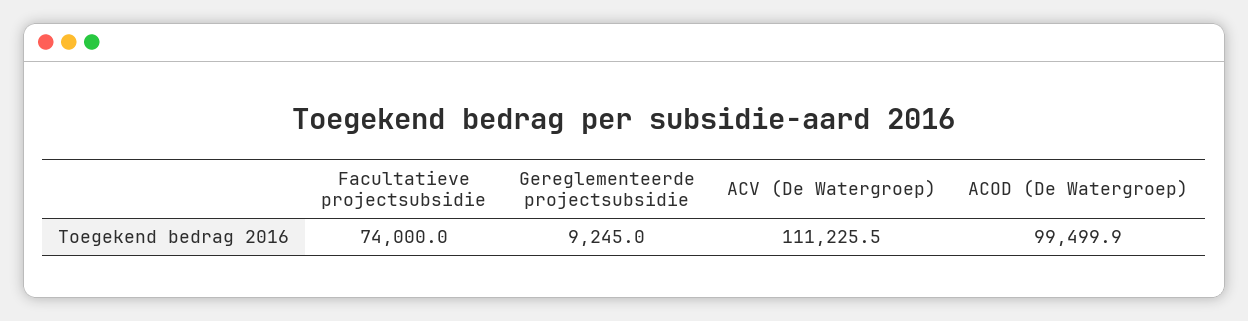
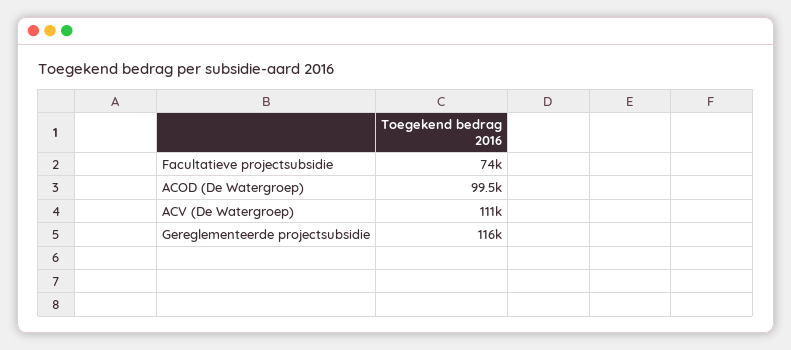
  {
    "Facultatieve projectsubsidie": 74000,
-   "Gereglementeerde projectsubsidie": 9245,
+   "Gereglementeerde projectsubsidie": 116000,
    "ACV (De Watergroep)": 111225.5,
    "ACOD (De Watergroep)": 99499.9
  }

